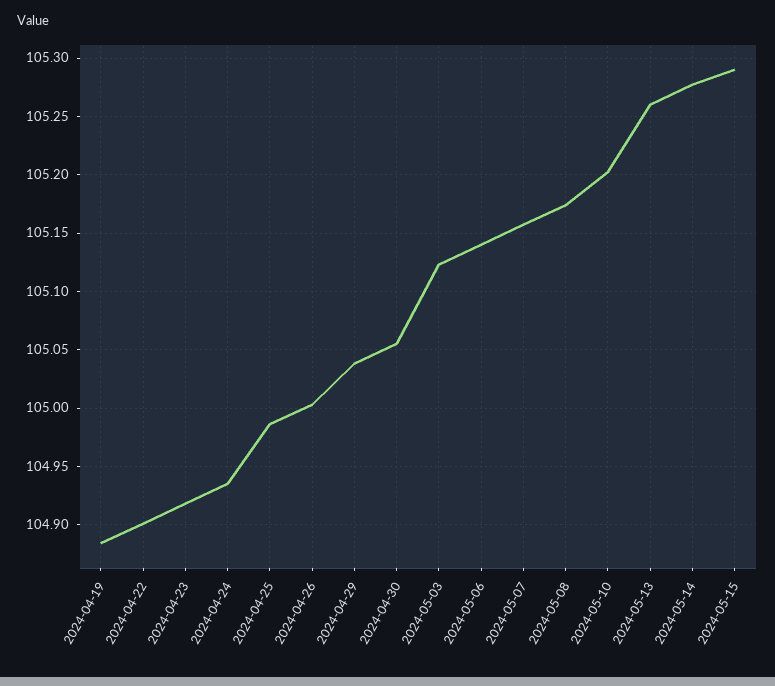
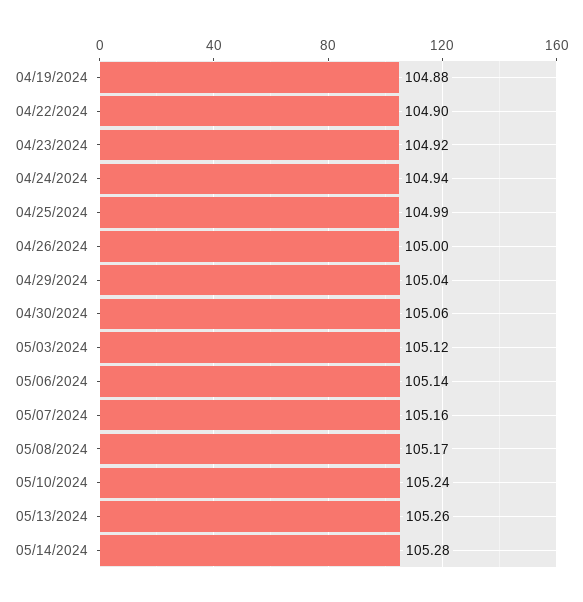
  {
    "2024-04-19": 104.88,
    "2024-04-22": 104.9,
    "2024-04-23": 104.92,
    "2024-04-24": 104.94,
    "2024-04-25": 104.99,
    "2024-04-26": 105,
    "2024-04-29": 105.04,
    "2024-04-30": 105.06,
    "2024-05-03": 105.12,
    "2024-05-06": 105.14,
    "2024-05-07": 105.16,
    "2024-05-08": 105.17,
-   "2024-05-10": 105.2,
+   "2024-05-10": 105.24,
    "2024-05-13": 105.26,
-   "2024-05-14": 105.28,
+   "2024-05-14": 105.28
-   "2024-05-15": 105.29
  }

